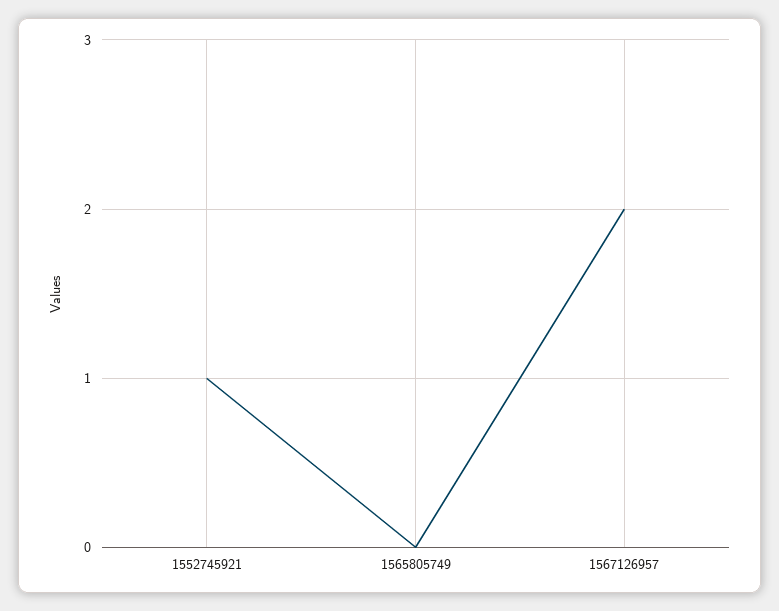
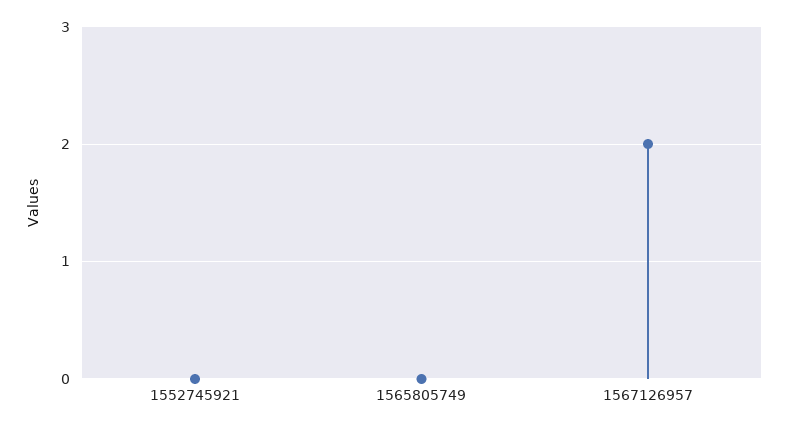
  {
-   "1552745921": 1,
+   "1552745921": 0,
    "1565805749": 0,
    "1567126957": 2
  }

